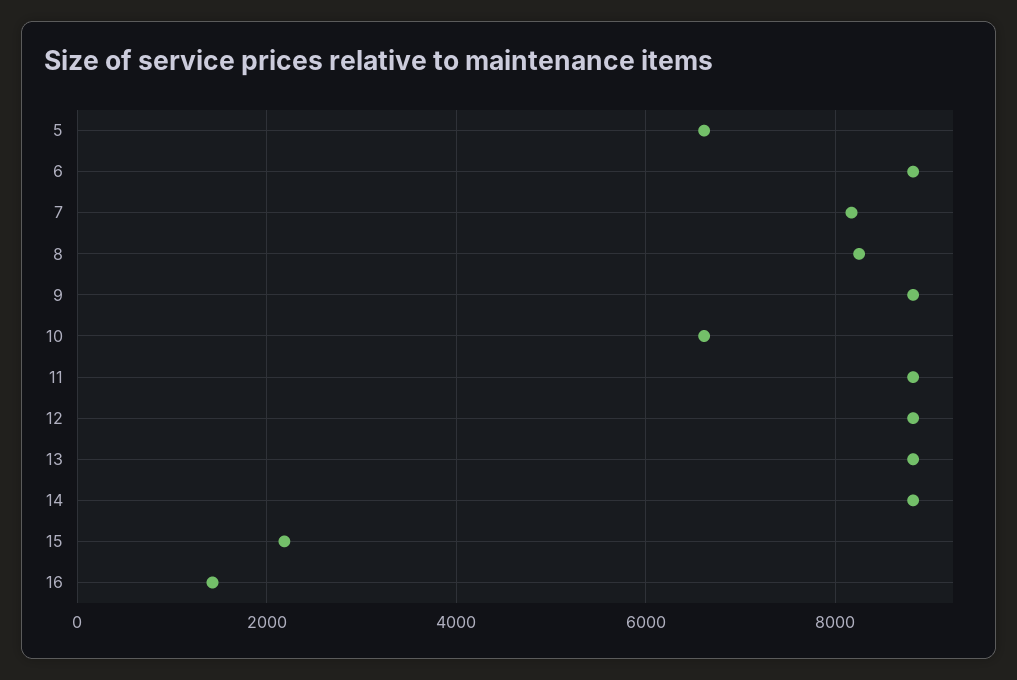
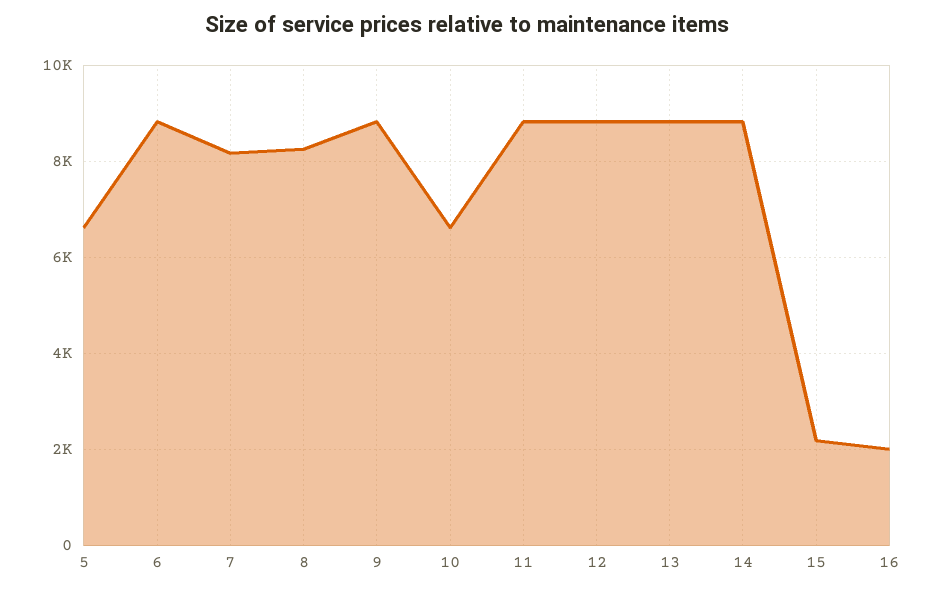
  {
    "5": 6600,
    "6": 8800,
    "7": 8200,
    "8": 8200,
    "9": 8800,
    "10": 6600,
    "11": 8800,
    "12": 8800,
    "13": 8800,
    "14": 8800,
    "15": 2200,
-   "16": 1400
+   "16": 2000
  }

